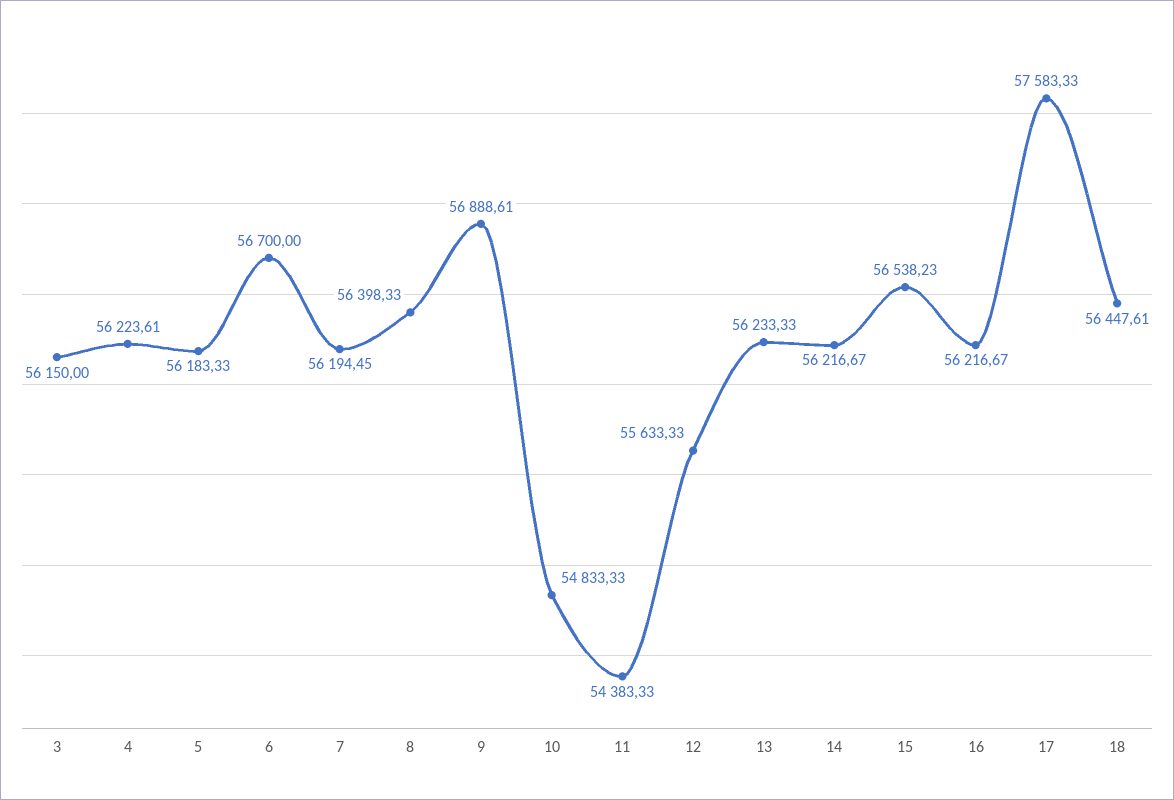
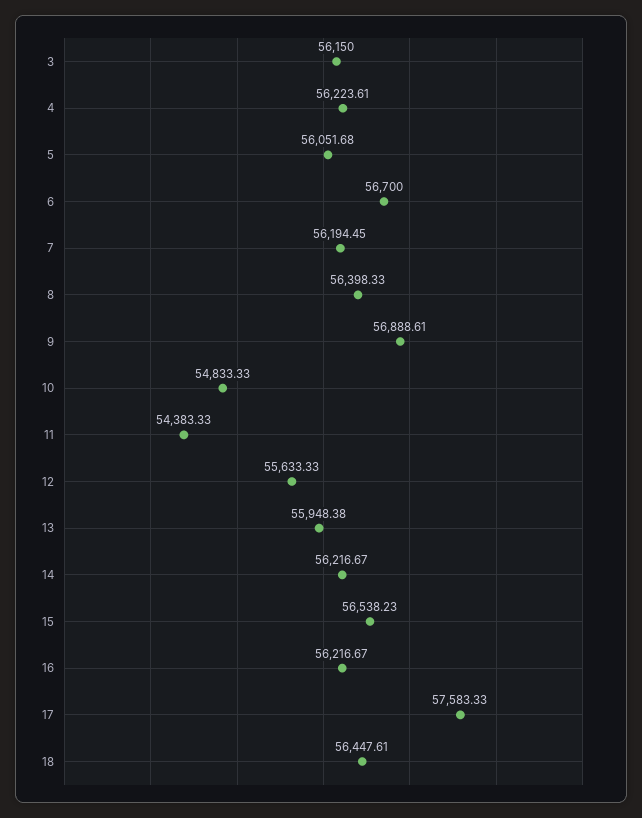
  {
    "3": 56150,
    "4": 56223.61,
-   "5": 56183.33,
+   "5": 56051.68,
    "6": 56700,
    "7": 56194.45,
    "8": 56398.33,
    "9": 56888.61,
    "10": 54833.33,
    "11": 54383.33,
    "12": 55633.33,
-   "13": 56233.33,
+   "13": 55948.38,
    "14": 56216.67,
    "15": 56538.23,
    "16": 56216.67,
    "17": 57583.33,
    "18": 56447.61
  }

